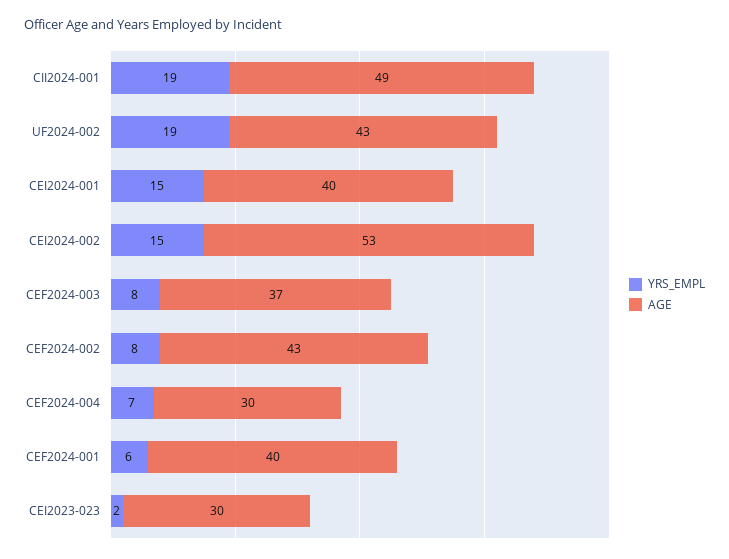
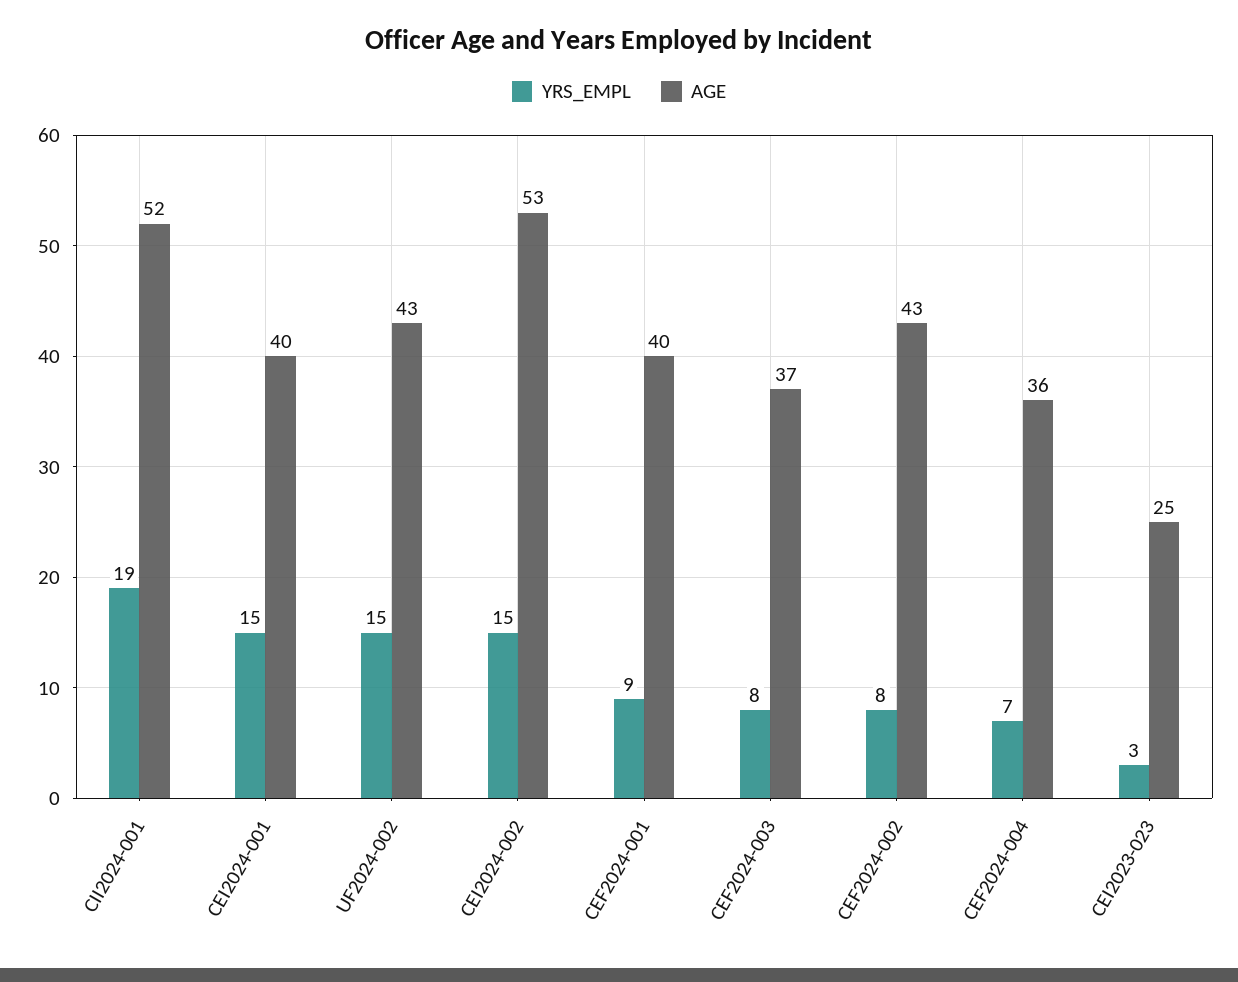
  {
    "YRS_EMPL": {
      "CII2024-001": 19,
-     "UF2024-002": 19,
+     "UF2024-002": 15,
      "CEI2024-001": 15,
      "CEI2024-002": 15,
      "CEF2024-003": 8,
      "CEF2024-002": 8,
      "CEF2024-004": 7,
-     "CEF2024-001": 6,
+     "CEF2024-001": 9,
-     "CEI2023-023": 2
+     "CEI2023-023": 3
    },
    "AGE": {
-     "CII2024-001": 49,
+     "CII2024-001": 52,
      "UF2024-002": 43,
      "CEI2024-001": 40,
      "CEI2024-002": 53,
      "CEF2024-003": 37,
      "CEF2024-002": 43,
-     "CEF2024-004": 30,
+     "CEF2024-004": 36,
      "CEF2024-001": 40,
-     "CEI2023-023": 30
+     "CEI2023-023": 25
    }
  }

